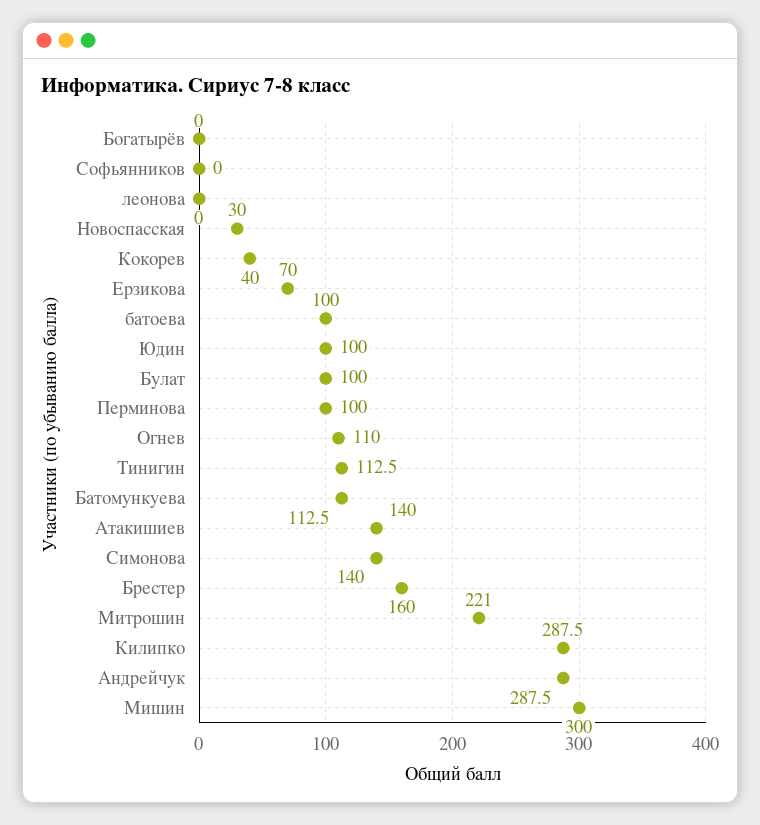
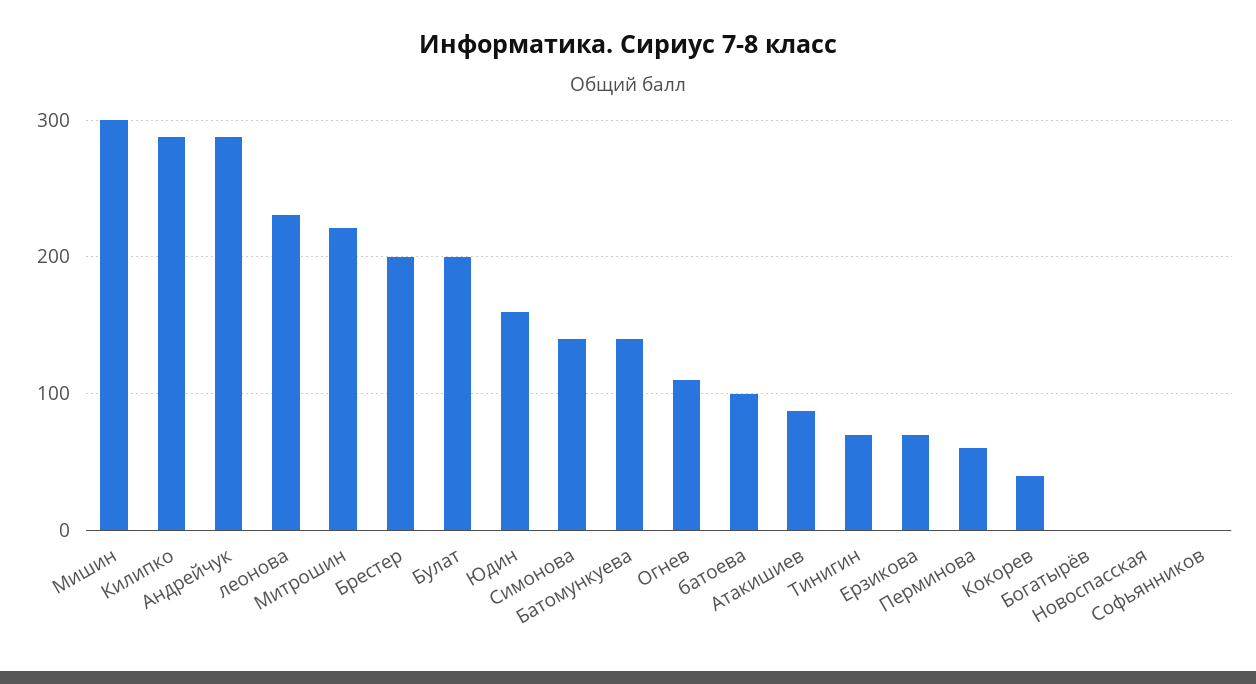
  {
    "Богатырёв": 0,
    "Софьянников": 0,
-   "леонова": 0,
+   "леонова": 230,
-   "Новоспасская": 30,
+   "Новоспасская": 0,
    "Кокорев": 40,
    "Ерзикова": 70,
    "батоева": 100,
-   "Юдин": 100,
+   "Юдин": 160,
-   "Булат": 100,
+   "Булат": 200,
-   "Перминова": 100,
+   "Перминова": 60,
    "Огнев": 110,
-   "Тинигин": 112.5,
+   "Тинигин": 70,
-   "Батомункуева": 112.5,
+   "Батомункуева": 140,
-   "Атакишиев": 140,
+   "Атакишиев": 90,
    "Симонова": 140,
-   "Брестер": 160,
+   "Брестер": 200,
    "Митрошин": 221,
    "Килипко": 287.5,
    "Андрейчук": 287.5,
    "Мишин": 300
  }

